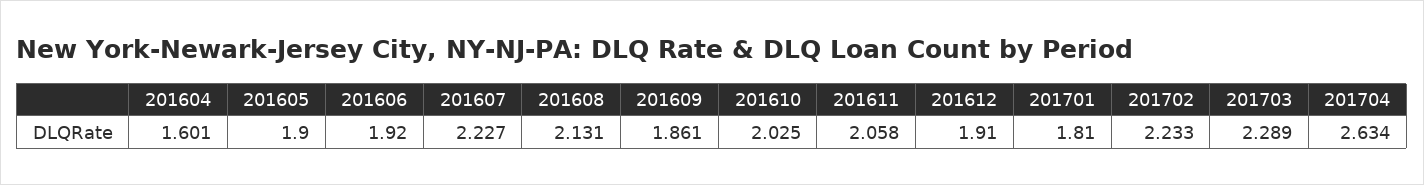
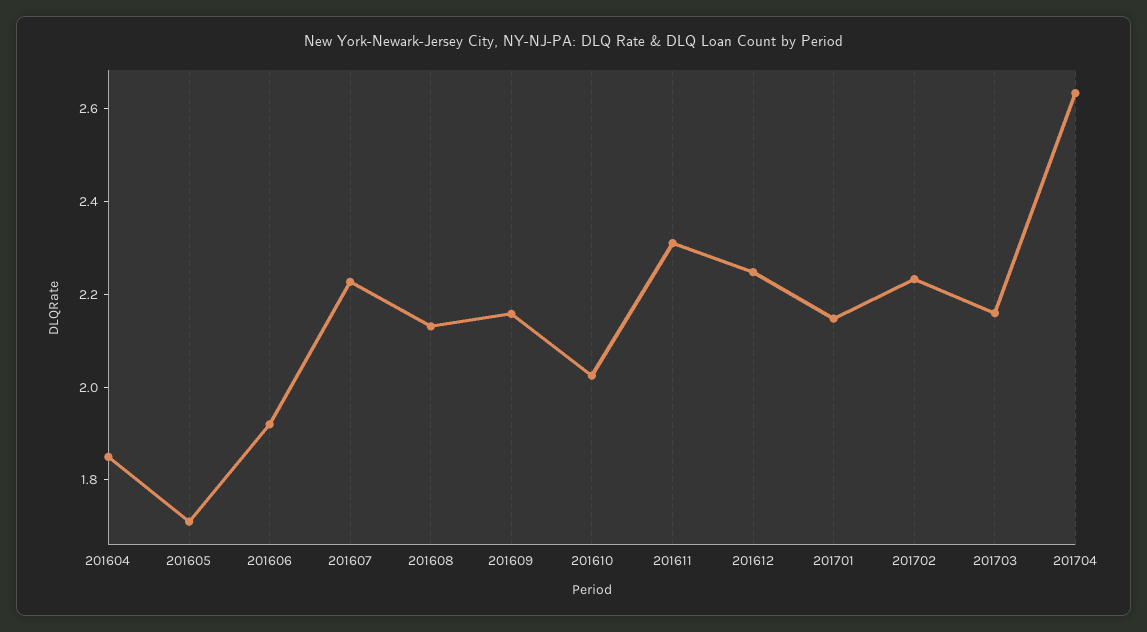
  {
-   "201604": 1.601,
+   "201604": 1.85,
-   "201605": 1.9,
+   "201605": 1.7,
    "201606": 1.92,
    "201607": 2.227,
    "201608": 2.131,
-   "201609": 1.861,
+   "201609": 2.15,
    "201610": 2.025,
-   "201611": 2.058,
+   "201611": 2.3,
-   "201612": 1.91,
+   "201612": 2.25,
-   "201701": 1.81,
+   "201701": 2.15,
    "201702": 2.233,
-   "201703": 2.289,
+   "201703": 2.15,
    "201704": 2.634
  }

